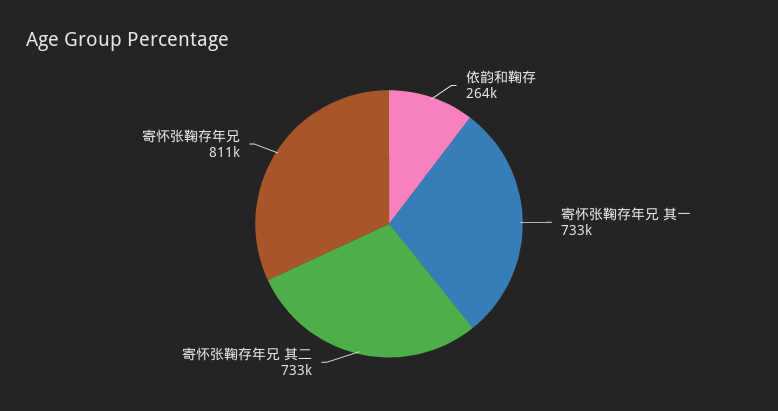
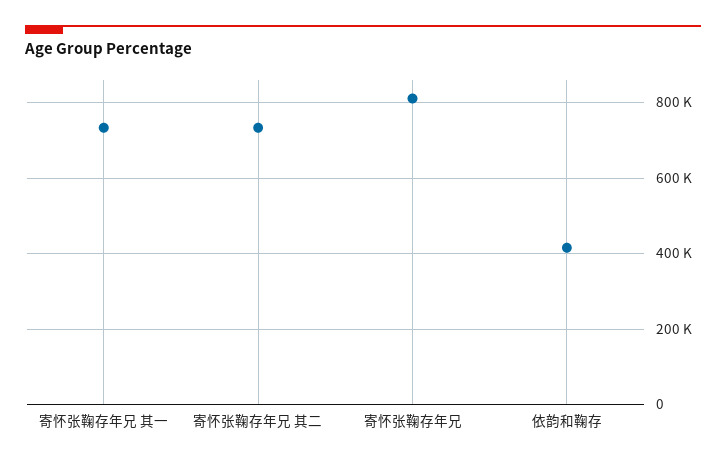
  {
-   "依韵和鞠存": 264000,
+   "依韵和鞠存": 420000,
    "寄怀张鞠存年兄 其一": 733000,
    "寄怀张鞠存年兄 其二": 733000,
    "寄怀张鞠存年兄": 811000
  }

